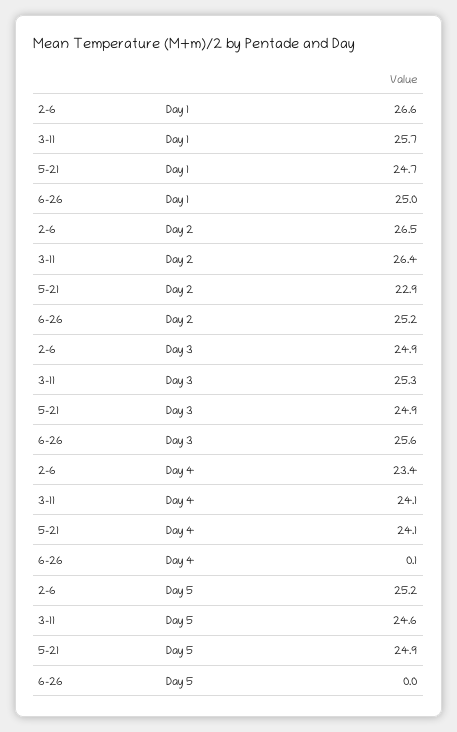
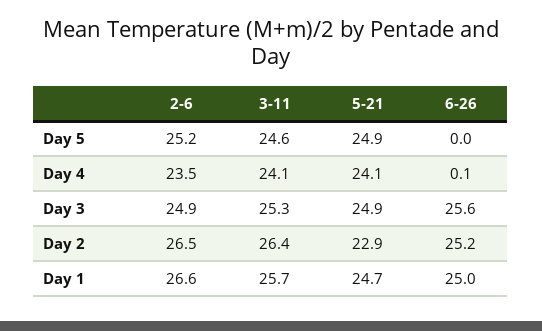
  {
    "2-6": {
      "Day 1": 26.6,
      "Day 2": 26.5,
      "Day 3": 24.9,
-     "Day 4": 23.4,
+     "Day 4": 23.5,
      "Day 5": 25.2
    },
    "3-11": {
      "Day 1": 25.7,
      "Day 2": 26.4,
      "Day 3": 25.3,
      "Day 4": 24.1,
      "Day 5": 24.6
    },
    "5-21": {
      "Day 1": 24.7,
      "Day 2": 22.9,
      "Day 3": 24.9,
      "Day 4": 24.1,
      "Day 5": 24.9
    },
    "6-26": {
      "Day 1": 25,
      "Day 2": 25.2,
      "Day 3": 25.6,
      "Day 4": 0.1,
      "Day 5": 0
    }
  }

